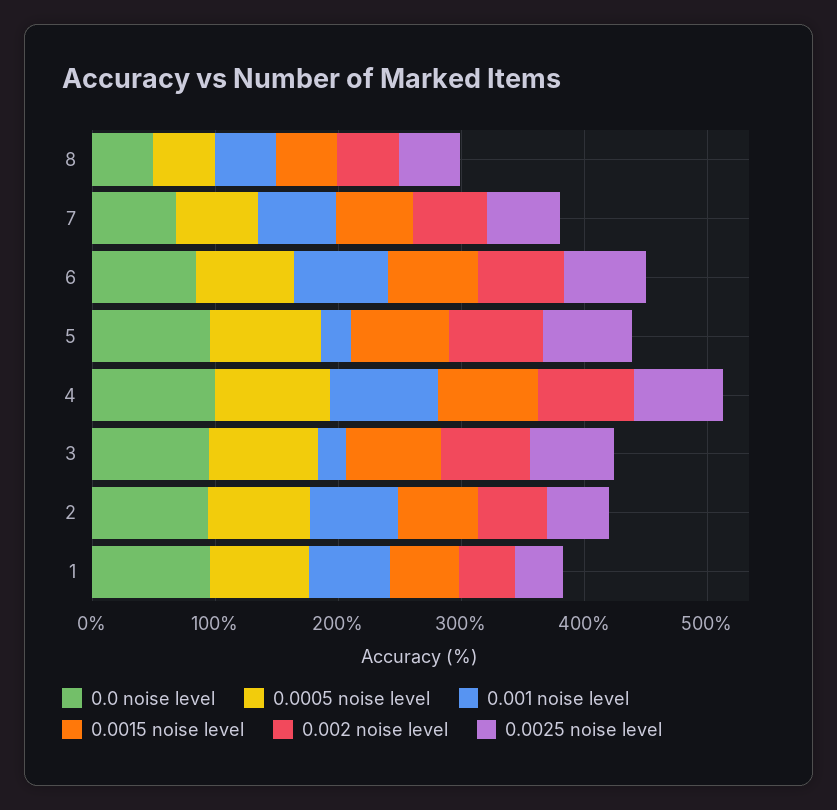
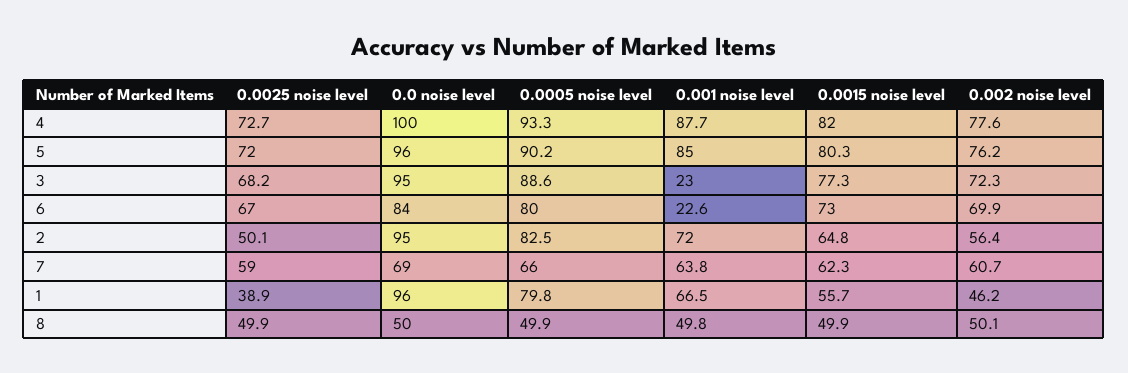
  {
    "0.0 noise level": {
      "8": 50,
      "7": 69,
      "6": 84,
      "5": 96,
      "4": 100,
      "3": 95,
      "2": 95,
      "1": 96
    },
    "0.0005 noise level": {
      "8": 49.9,
      "7": 66,
      "6": 80,
      "5": 90.2,
      "4": 93.3,
      "3": 88.6,
      "2": 82.5,
      "1": 79.8
    },
    "0.001 noise level": {
      "8": 49.8,
      "7": 63.8,
-     "6": 80,
+     "6": 22.6,
-     "5": 20,
+     "5": 85,
      "4": 87.7,
      "3": 23,
      "2": 72,
      "1": 66.5
    },
    "0.0015 noise level": {
      "8": 49.9,
      "7": 62.3,
      "6": 73,
      "5": 80.3,
      "4": 82,
      "3": 77.3,
      "2": 64.8,
      "1": 55.7
    },
    "0.002 noise level": {
      "8": 50.1,
      "7": 60.7,
      "6": 69.9,
      "5": 76.2,
      "4": 77.6,
      "3": 72.3,
      "2": 56.4,
      "1": 46.2
    },
    "0.0025 noise level": {
      "8": 49.9,
      "7": 59,
      "6": 67,
      "5": 72,
      "4": 72.7,
      "3": 68.2,
      "2": 50.1,
      "1": 38.9
    }
  }

